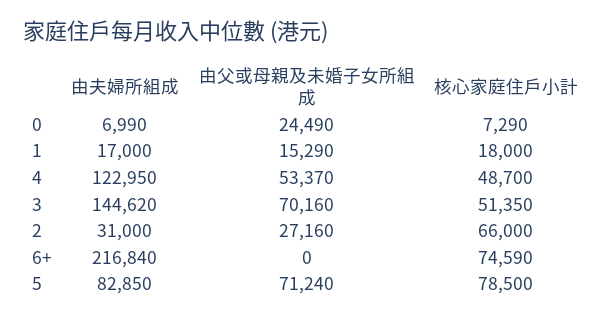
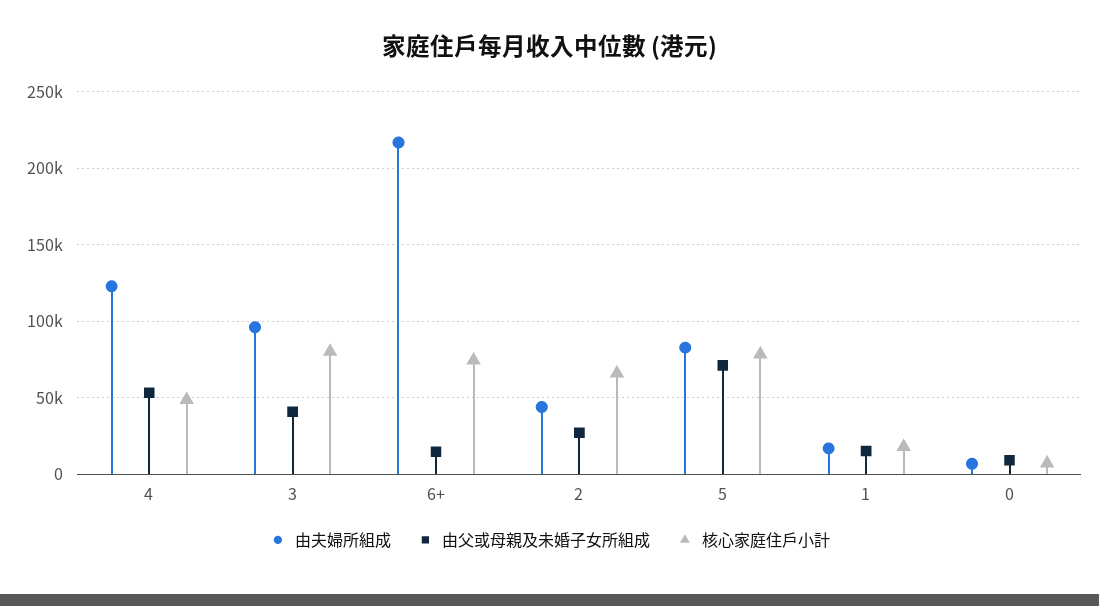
  {
    "由夫婦所組成": {
      "0": 6990,
      "1": 17000,
      "4": 122950,
-     "3": 144620,
+     "3": 95000,
-     "2": 31000,
+     "2": 45000,
      "6+": 216840,
      "5": 82850
    },
    "由父或母親及未婚子女所組成": {
-     "0": 24490,
+     "0": 10000,
      "1": 15290,
      "4": 53370,
-     "3": 70160,
+     "3": 40000,
      "2": 27160,
-     "6+": 0,
+     "6+": 15000,
      "5": 71240
    },
    "核心家庭住戶小計": {
      "0": 7290,
      "1": 18000,
      "4": 48700,
-     "3": 51350,
+     "3": 80000,
      "2": 66000,
      "6+": 74590,
      "5": 78500
    }
  }

